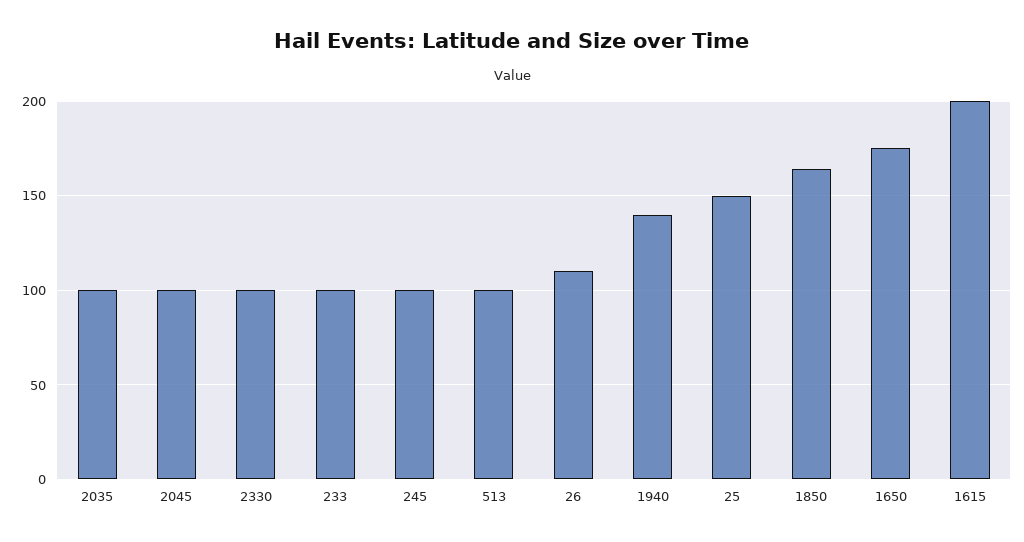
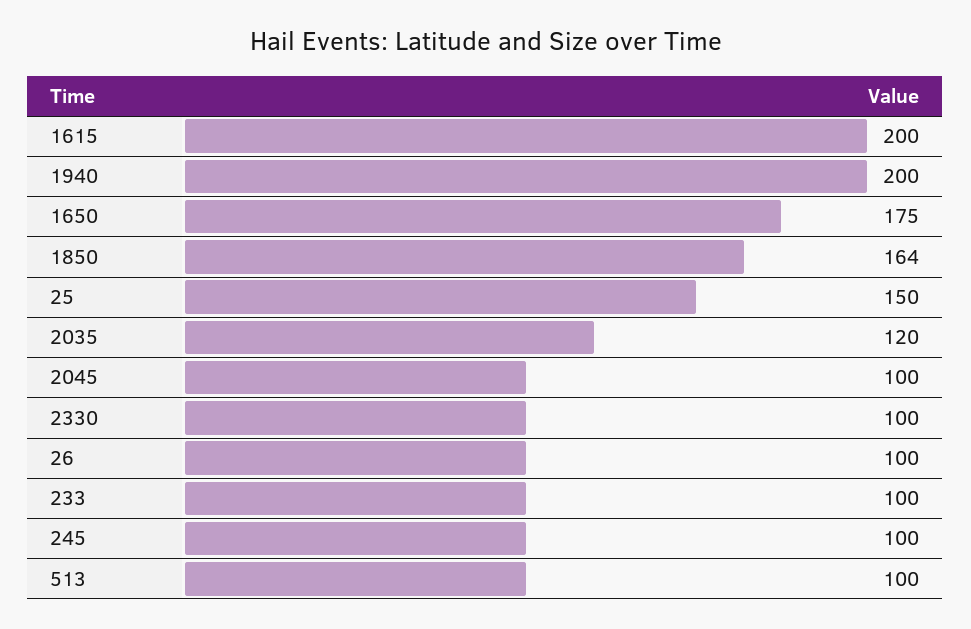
  {
-   "2035": 100,
+   "2035": 120,
    "2045": 100,
    "2330": 100,
    "233": 100,
    "245": 100,
    "513": 100,
-   "26": 110,
+   "26": 100,
-   "1940": 140,
+   "1940": 200,
    "25": 150,
    "1850": 164,
    "1650": 175,
    "1615": 200
  }

